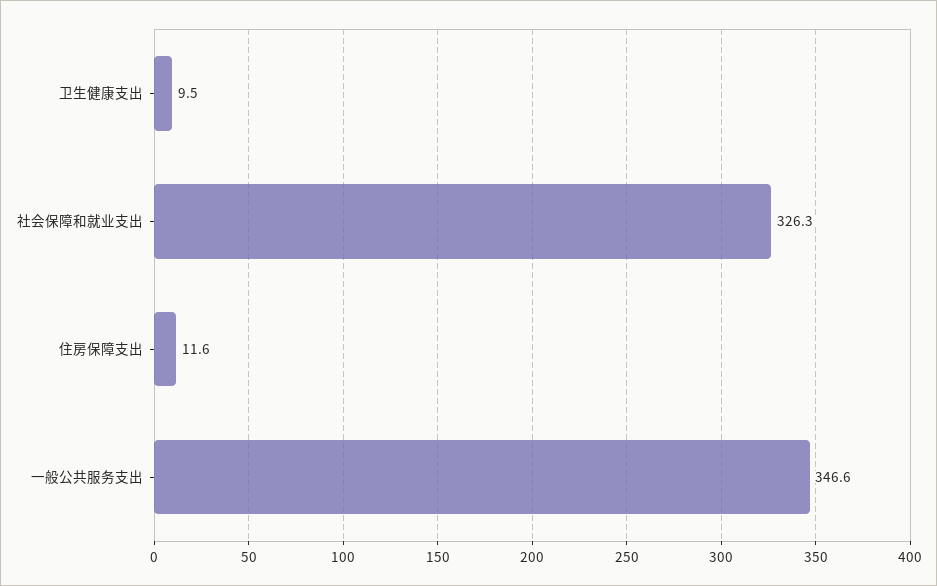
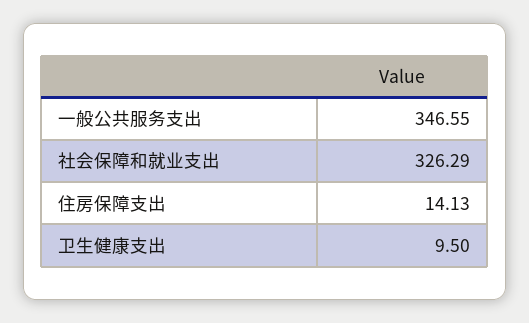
  {
    "卫生健康支出": 9.5,
    "社会保障和就业支出": 326.29,
-   "住房保障支出": 11.6,
+   "住房保障支出": 14.13,
    "一般公共服务支出": 346.55
  }

